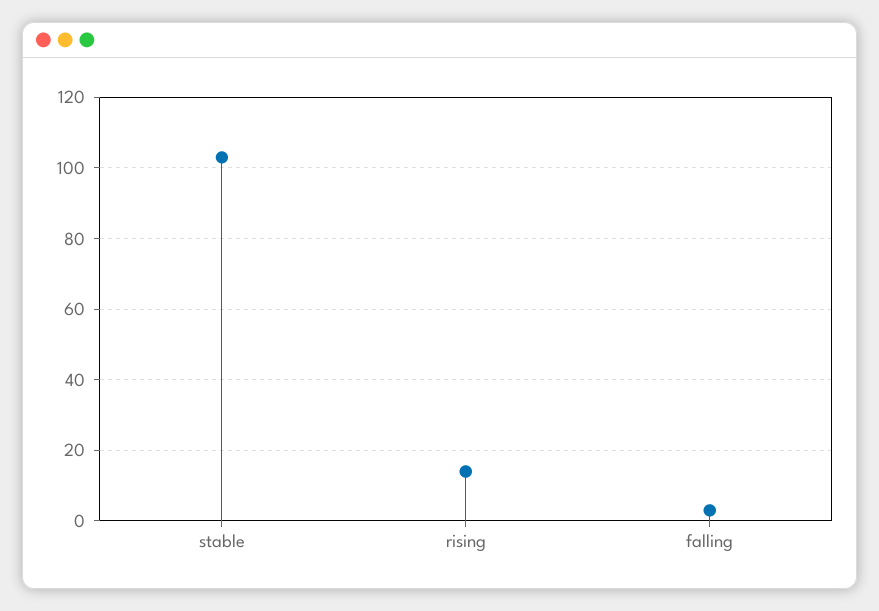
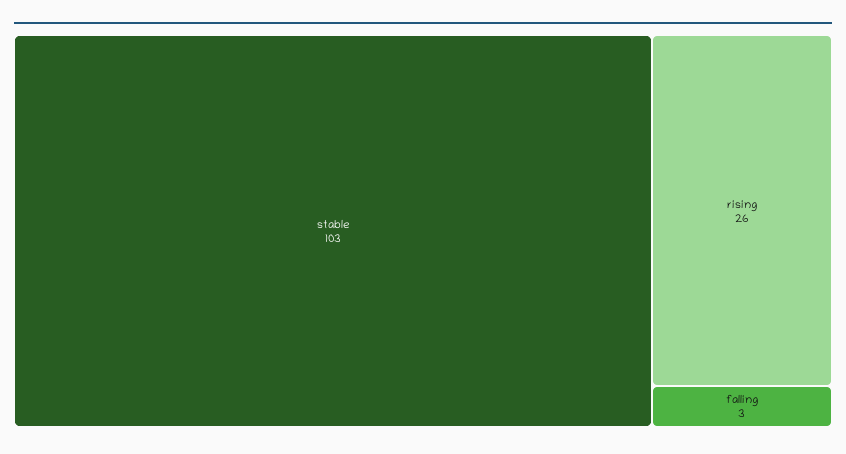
  {
    "stable": 103,
-   "rising": 15,
+   "rising": 26,
    "falling": 3
  }

